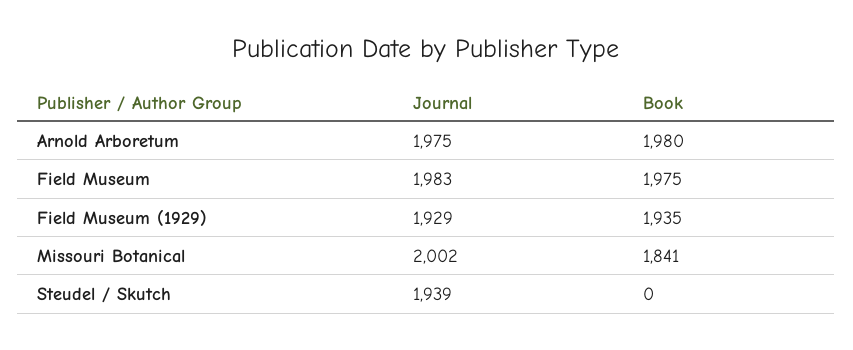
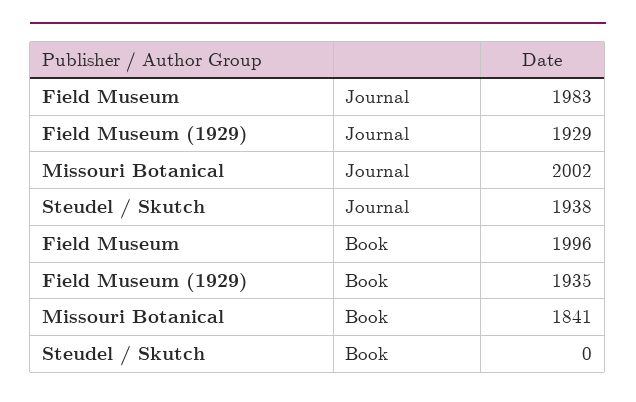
  {
    "Journal": {
-     "Arnold Arboretum": 1975,
      "Field Museum": 1983,
      "Field Museum (1929)": 1929,
      "Missouri Botanical": 2002,
-     "Steudel / Skutch": 1939
+     "Steudel / Skutch": 1938
    },
    "Book": {
-     "Arnold Arboretum": 1980,
-     "Field Museum": 1975,
+     "Field Museum": 1996,
      "Field Museum (1929)": 1935,
      "Missouri Botanical": 1841,
      "Steudel / Skutch": 0
    }
  }

